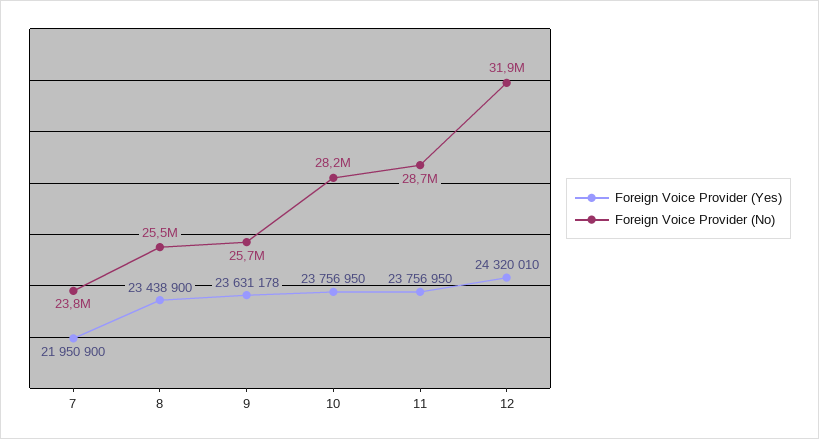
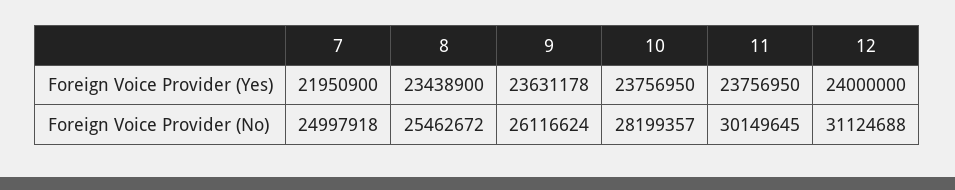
  {
    "Foreign Voice Provider (Yes)": {
      "7": 21950900,
      "8": 23438900,
      "9": 23631178,
      "10": 23756950,
      "11": 23756950,
-     "12": 24320010
+     "12": 24000000
    },
    "Foreign Voice Provider (No)": {
-     "7": 23800000,
+     "7": 24997918,
      "8": 25462672,
-     "9": 25700000,
+     "9": 26116624,
      "10": 28199357,
-     "11": 28700000,
+     "11": 30149645,
-     "12": 31900000
+     "12": 31124688
    }
  }

